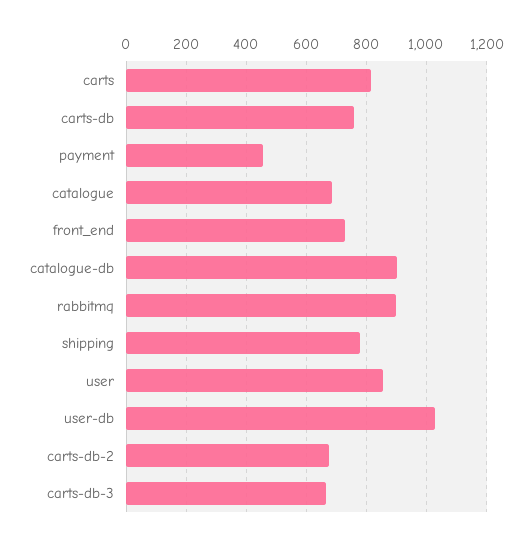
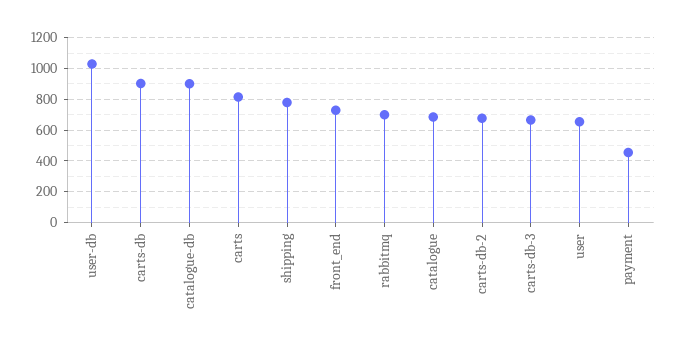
  {
    "carts": 820,
-   "carts-db": 760,
+   "carts-db": 900,
    "payment": 460,
    "catalogue": 680,
    "front_end": 740,
    "catalogue-db": 900,
-   "rabbitmq": 900,
+   "rabbitmq": 700,
    "shipping": 780,
-   "user": 860,
+   "user": 650,
    "user-db": 1020,
    "carts-db-2": 680,
    "carts-db-3": 660
  }

